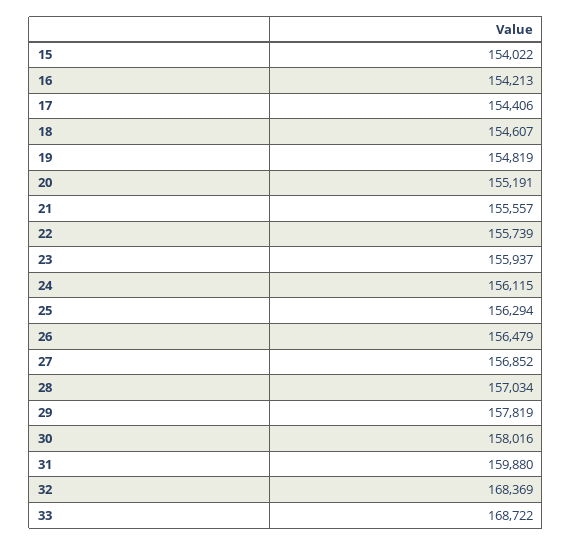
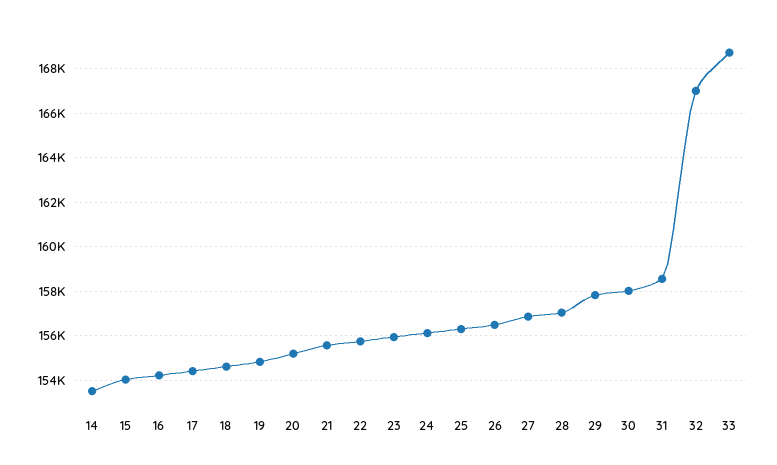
  {
    "15": 154022,
    "16": 154213,
    "17": 154406,
    "18": 154607,
    "19": 154819,
    "20": 155191,
    "21": 155557,
    "22": 155739,
    "23": 155937,
    "24": 156115,
    "25": 156294,
    "26": 156479,
    "27": 156852,
    "28": 157034,
    "29": 157819,
    "30": 158016,
-   "31": 159880,
+   "31": 158500,
-   "32": 168369,
+   "32": 167000,
-   "33": 168722
+   "33": 168722,
+   "14": 153500
  }

